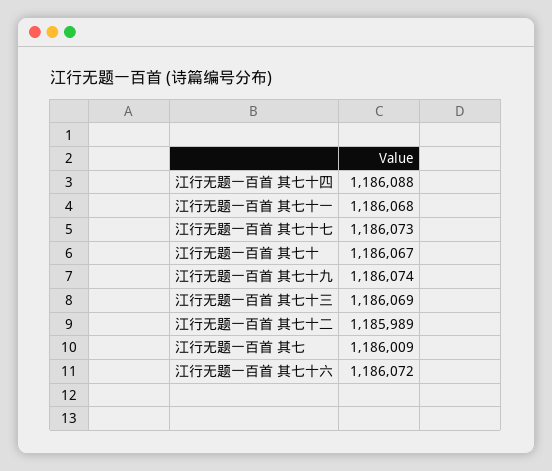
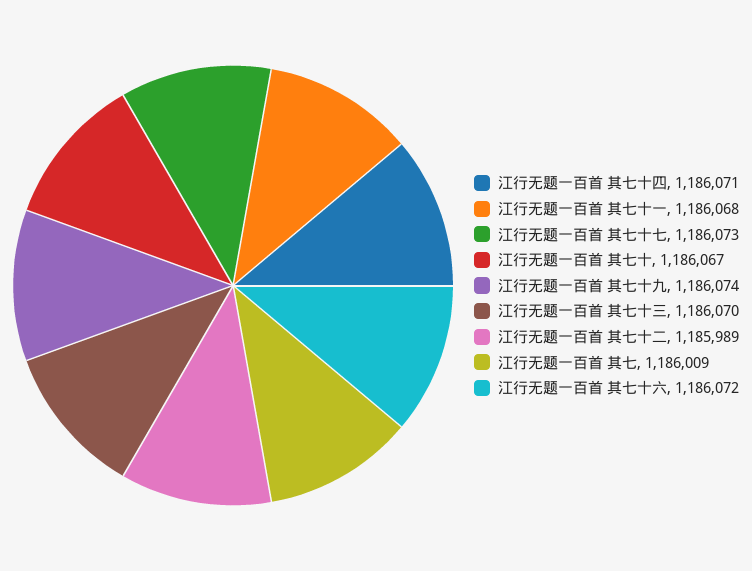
  {
-   "江行无题一百首 其七十四": 1186088,
+   "江行无题一百首 其七十四": 1186071,
    "江行无题一百首 其七十一": 1186068,
    "江行无题一百首 其七十七": 1186073,
    "江行无题一百首 其七十": 1186067,
    "江行无题一百首 其七十九": 1186074,
-   "江行无题一百首 其七十三": 1186069,
+   "江行无题一百首 其七十三": 1186070,
    "江行无题一百首 其七十二": 1185989,
    "江行无题一百首 其七": 1186009,
    "江行无题一百首 其七十六": 1186072
  }

